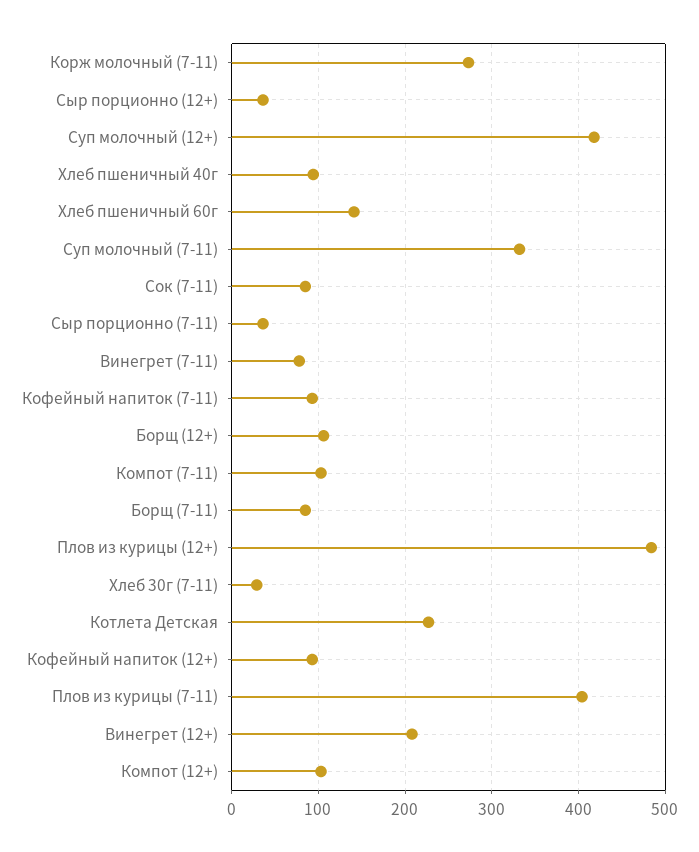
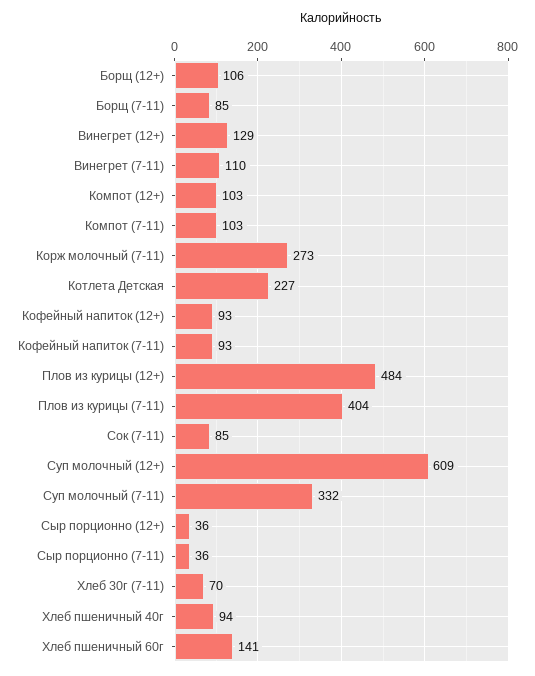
  {
    "Корж молочный (7-11)": 273,
    "Сыр порционно (12+)": 36,
-   "Суп молочный (12+)": 420,
+   "Суп молочный (12+)": 609,
    "Хлеб пшеничный 40г": 94,
    "Хлеб пшеничный 60г": 141,
    "Суп молочный (7-11)": 332,
    "Сок (7-11)": 85,
    "Сыр порционно (7-11)": 36,
-   "Винегрет (7-11)": 80,
+   "Винегрет (7-11)": 110,
    "Кофейный напиток (7-11)": 93,
    "Борщ (12+)": 106,
    "Компот (7-11)": 103,
    "Борщ (7-11)": 85,
    "Плов из курицы (12+)": 484,
-   "Хлеб 30г (7-11)": 30,
+   "Хлеб 30г (7-11)": 70,
    "Котлета Детская": 227,
    "Кофейный напиток (12+)": 93,
    "Плов из курицы (7-11)": 404,
-   "Винегрет (12+)": 210,
+   "Винегрет (12+)": 129,
    "Компот (12+)": 103
  }

